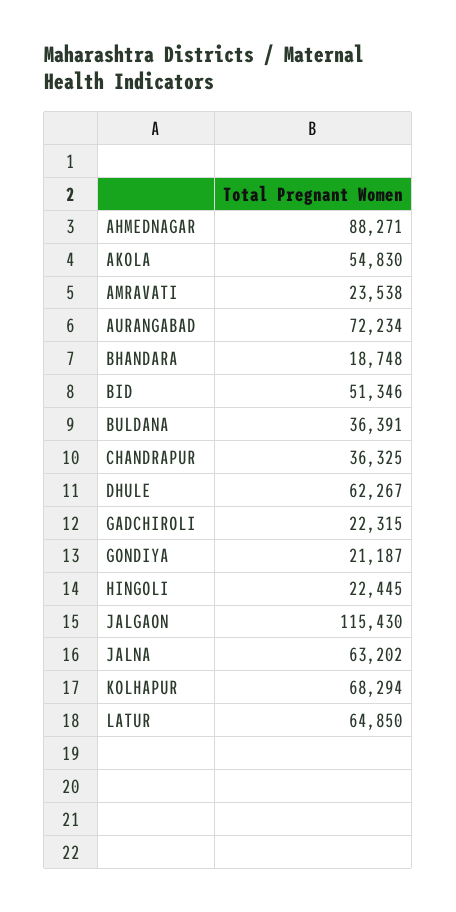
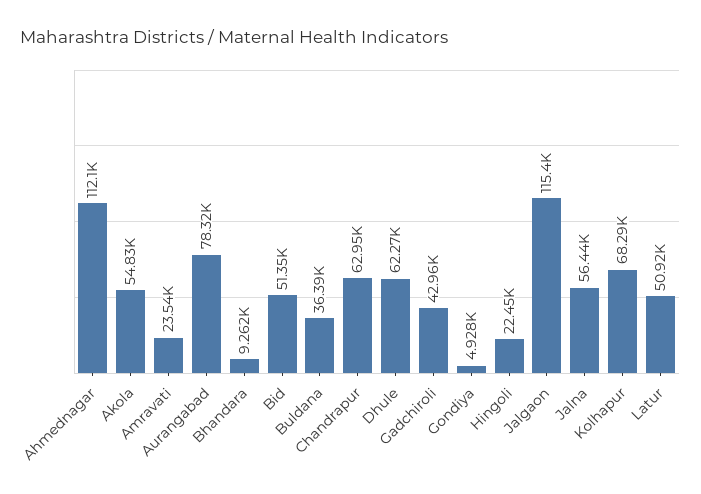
  {
-   "AHMEDNAGAR": 88271,
+   "AHMEDNAGAR": 112100,
    "AKOLA": 54830,
    "AMRAVATI": 23538,
-   "AURANGABAD": 72234,
+   "AURANGABAD": 78320,
-   "BHANDARA": 18748,
+   "BHANDARA": 9262,
    "BID": 51346,
    "BULDANA": 36391,
-   "CHANDRAPUR": 36325,
+   "CHANDRAPUR": 62950,
    "DHULE": 62267,
-   "GADCHIROLI": 22315,
+   "GADCHIROLI": 42960,
-   "GONDIYA": 21187,
+   "GONDIYA": 4928,
    "HINGOLI": 22445,
    "JALGAON": 115430,
-   "JALNA": 63202,
+   "JALNA": 56440,
    "KOLHAPUR": 68294,
-   "LATUR": 64850
+   "LATUR": 50920
  }

